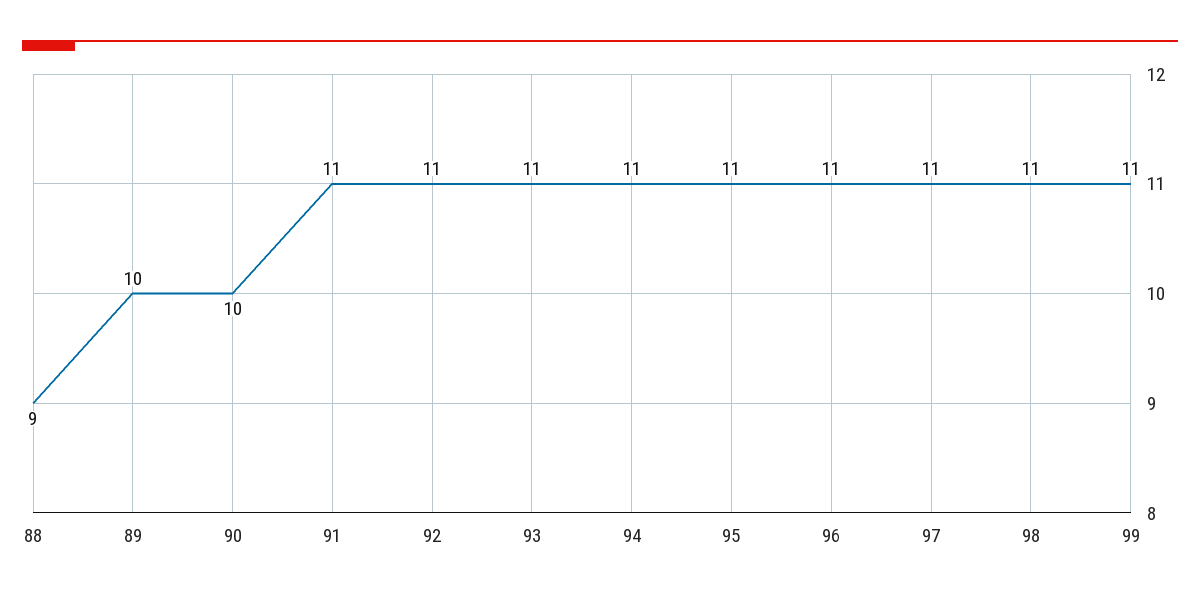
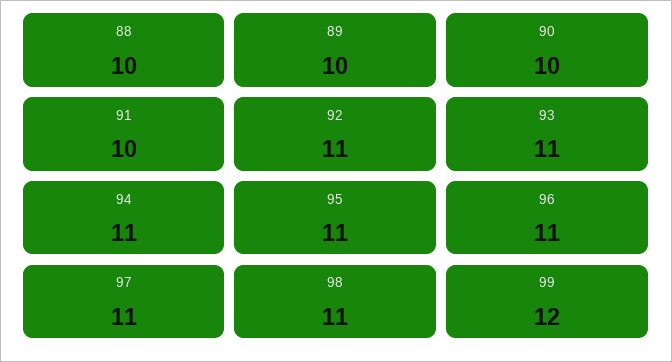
  {
-   "88": 9,
+   "88": 10,
    "89": 10,
    "90": 10,
-   "91": 11,
+   "91": 10,
    "92": 11,
    "93": 11,
    "94": 11,
    "95": 11,
    "96": 11,
    "97": 11,
    "98": 11,
-   "99": 11
+   "99": 12
  }

